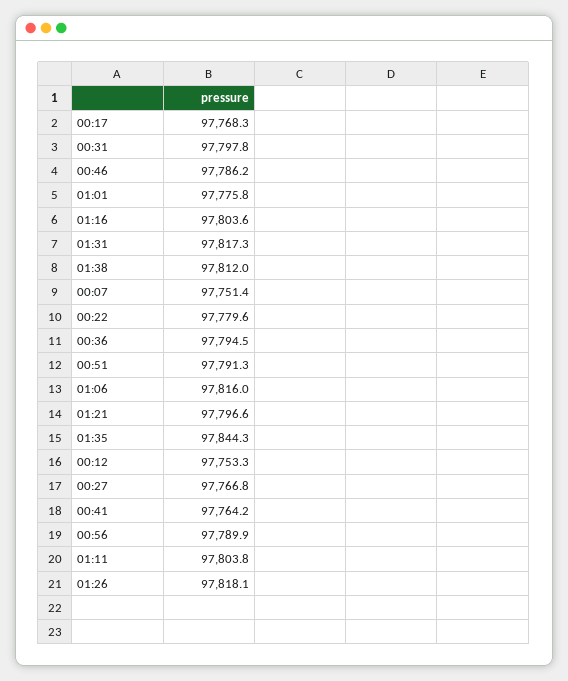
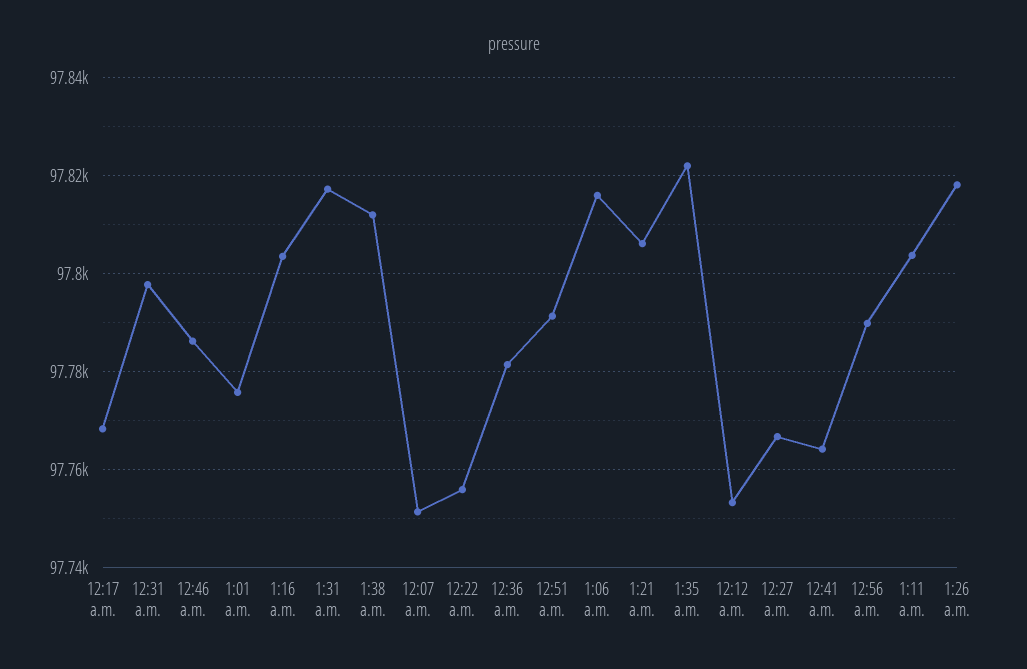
  {
    "00:17": 97768.3,
    "00:31": 97797.8,
    "00:46": 97786.2,
    "01:01": 97775.8,
    "01:16": 97803.6,
    "01:31": 97817.3,
    "01:38": 97812,
    "00:07": 97751.4,
-   "00:22": 97779.6,
+   "00:22": 97756,
-   "00:36": 97794.5,
+   "00:36": 97782,
    "00:51": 97791.3,
    "01:06": 97816,
-   "01:21": 97796.6,
+   "01:21": 97806,
-   "01:35": 97844.3,
+   "01:35": 97822,
    "00:12": 97753.3,
    "00:27": 97766.8,
    "00:41": 97764.2,
    "00:56": 97789.9,
    "01:11": 97803.8,
    "01:26": 97818.1
  }

